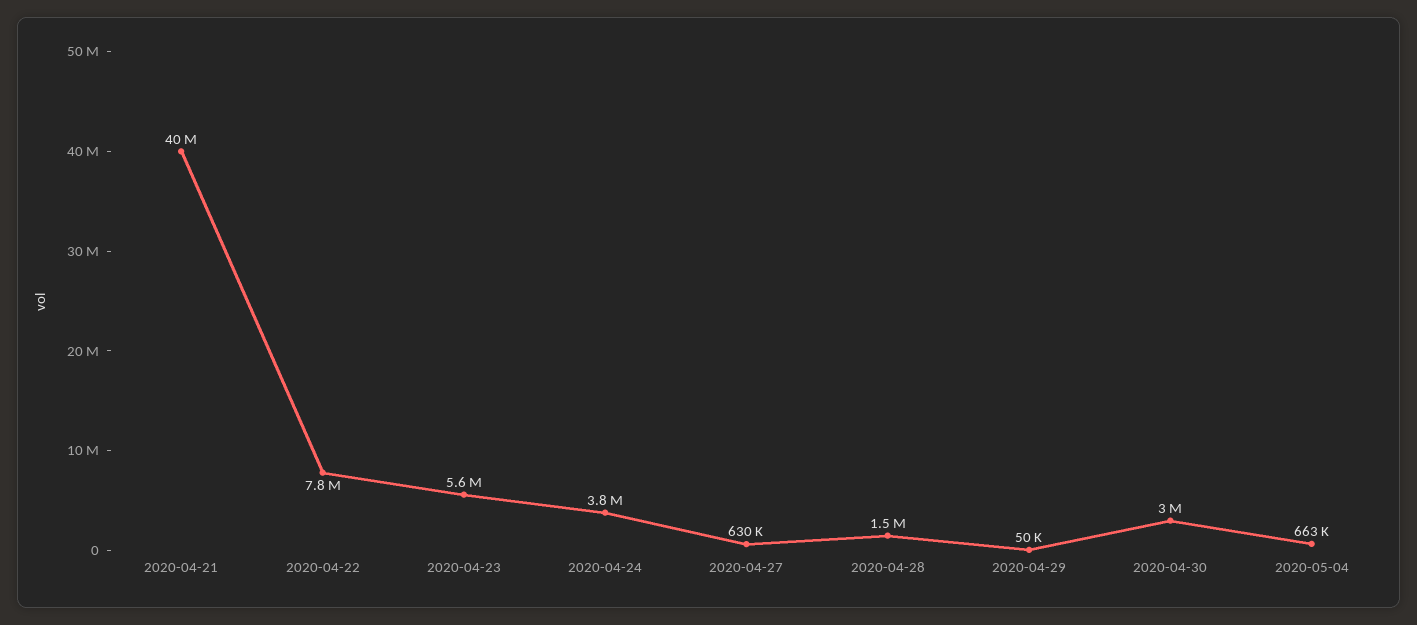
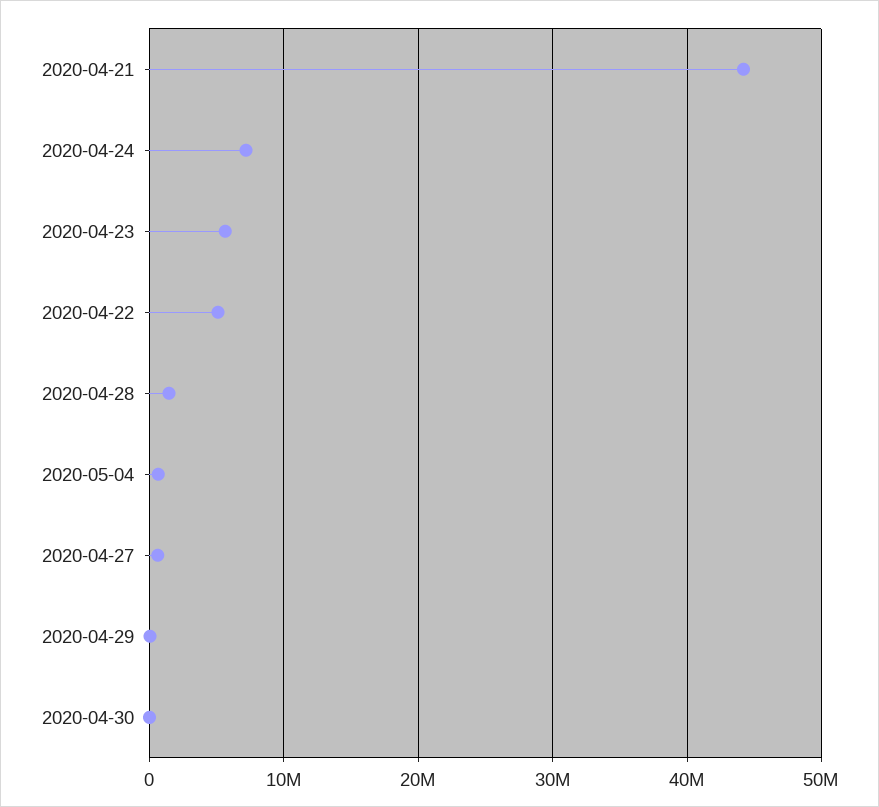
  {
-   "2020-04-21": 40000000,
+   "2020-04-21": 44000000,
-   "2020-04-22": 7800000,
+   "2020-04-22": 5000000,
    "2020-04-23": 5600000,
-   "2020-04-24": 3800000,
+   "2020-04-24": 7000000,
    "2020-04-27": 630000,
    "2020-04-28": 1500000,
    "2020-04-29": 50000,
-   "2020-04-30": 3000000,
+   "2020-04-30": 0,
    "2020-05-04": 663000
  }

